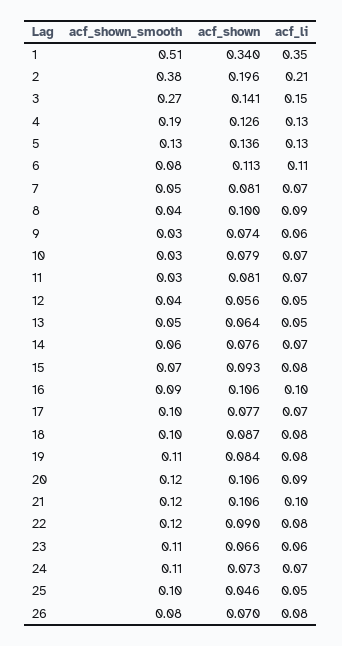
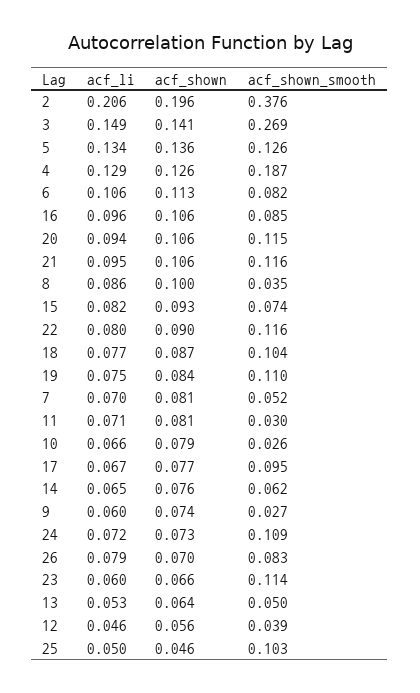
  {
    "acf_shown_smooth": {
-     "1": 0.51,
      "2": 0.376,
      "3": 0.269,
      "4": 0.187,
      "5": 0.126,
      "6": 0.082,
      "7": 0.052,
      "8": 0.035,
      "9": 0.027,
      "10": 0.026,
      "11": 0.03,
      "12": 0.039,
      "13": 0.05,
      "14": 0.062,
      "15": 0.074,
      "16": 0.085,
      "17": 0.095,
      "18": 0.104,
      "19": 0.11,
      "20": 0.115,
      "21": 0.116,
      "22": 0.116,
      "23": 0.114,
      "24": 0.109,
      "25": 0.103,
      "26": 0.083
    },
    "acf_shown": {
-     "1": 0.34,
      "2": 0.196,
      "3": 0.141,
      "4": 0.126,
      "5": 0.136,
      "6": 0.113,
      "7": 0.081,
      "8": 0.1,
      "9": 0.074,
      "10": 0.079,
      "11": 0.081,
      "12": 0.056,
      "13": 0.064,
      "14": 0.076,
      "15": 0.093,
      "16": 0.106,
      "17": 0.077,
      "18": 0.087,
      "19": 0.084,
      "20": 0.106,
      "21": 0.106,
      "22": 0.09,
      "23": 0.066,
      "24": 0.073,
      "25": 0.046,
      "26": 0.07
    },
    "acf_li": {
-     "1": 0.35,
      "2": 0.206,
      "3": 0.149,
      "4": 0.129,
      "5": 0.134,
      "6": 0.106,
      "7": 0.07,
      "8": 0.086,
      "9": 0.06,
      "10": 0.066,
      "11": 0.071,
      "12": 0.046,
      "13": 0.053,
      "14": 0.065,
      "15": 0.082,
      "16": 0.096,
      "17": 0.067,
      "18": 0.077,
      "19": 0.075,
      "20": 0.094,
      "21": 0.095,
      "22": 0.08,
      "23": 0.06,
      "24": 0.072,
      "25": 0.05,
      "26": 0.079
    }
  }

